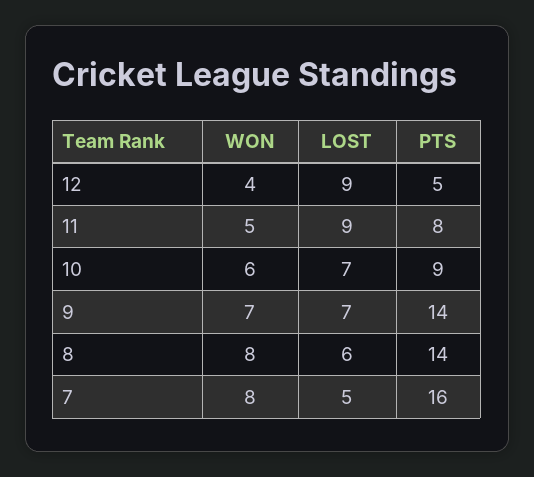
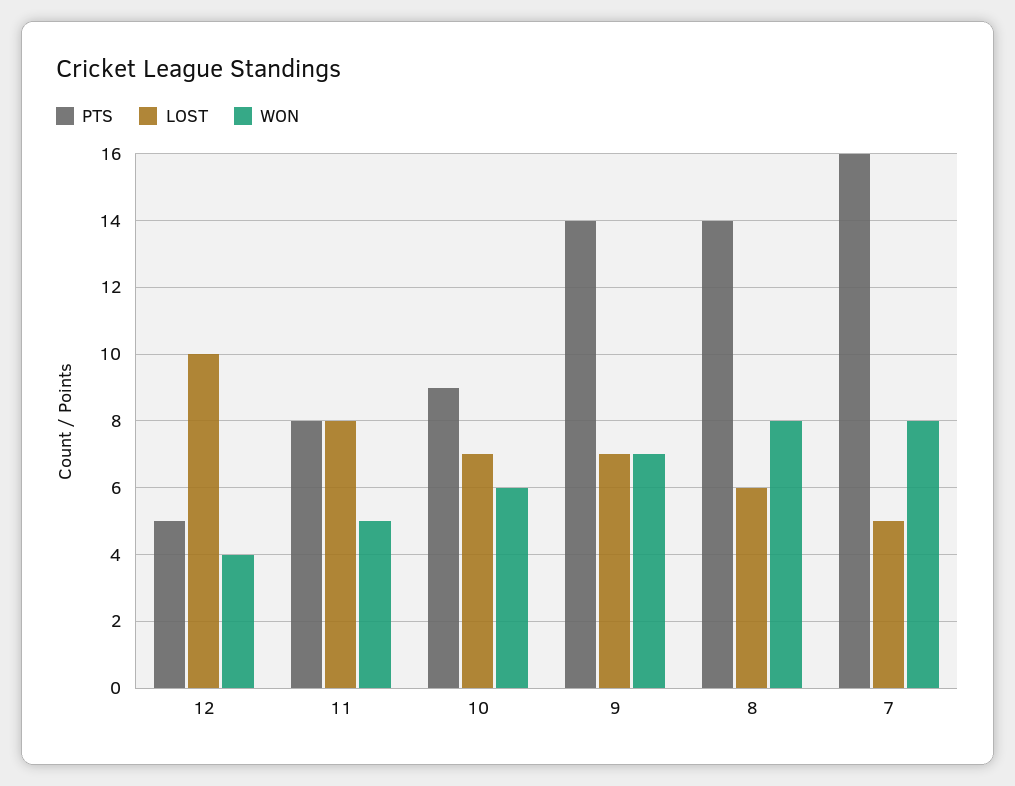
  {
    "WON": {
      "12": 4,
      "11": 5,
      "10": 6,
      "9": 7,
      "8": 8,
      "7": 8
    },
    "LOST": {
-     "12": 9,
+     "12": 10,
-     "11": 9,
+     "11": 8,
      "10": 7,
      "9": 7,
      "8": 6,
      "7": 5
    },
    "PTS": {
      "12": 5,
      "11": 8,
      "10": 9,
      "9": 14,
      "8": 14,
      "7": 16
    }
  }

